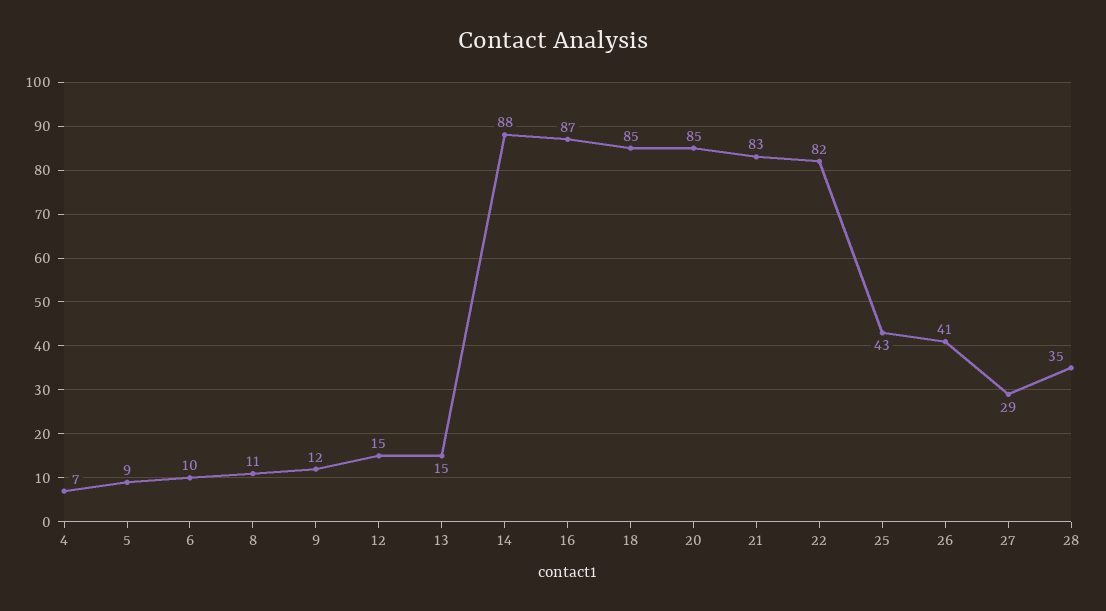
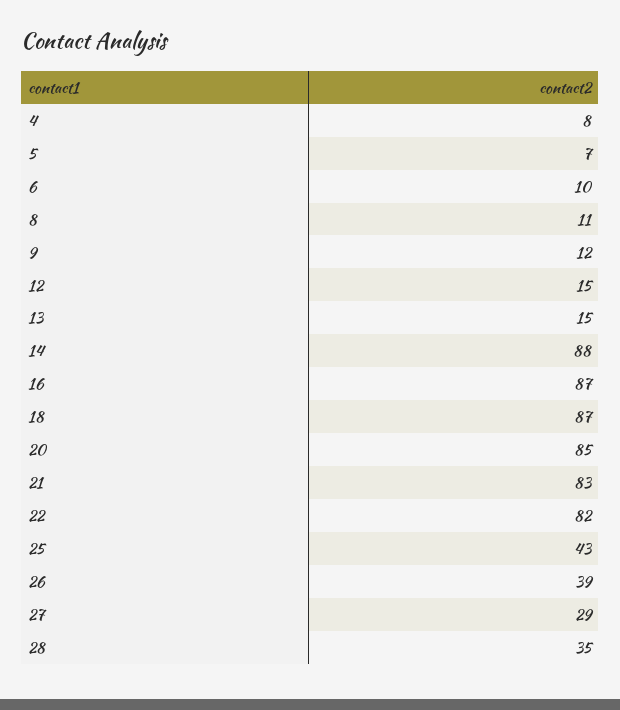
  {
-   "4": 7,
+   "4": 8,
-   "5": 9,
+   "5": 7,
    "6": 10,
    "8": 11,
    "9": 12,
    "12": 15,
    "13": 15,
    "14": 88,
    "16": 87,
-   "18": 85,
+   "18": 87,
    "20": 85,
    "21": 83,
    "22": 82,
    "25": 43,
-   "26": 41,
+   "26": 39,
    "27": 29,
    "28": 35
  }

